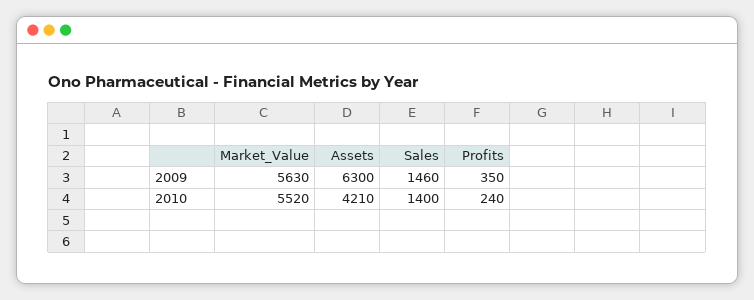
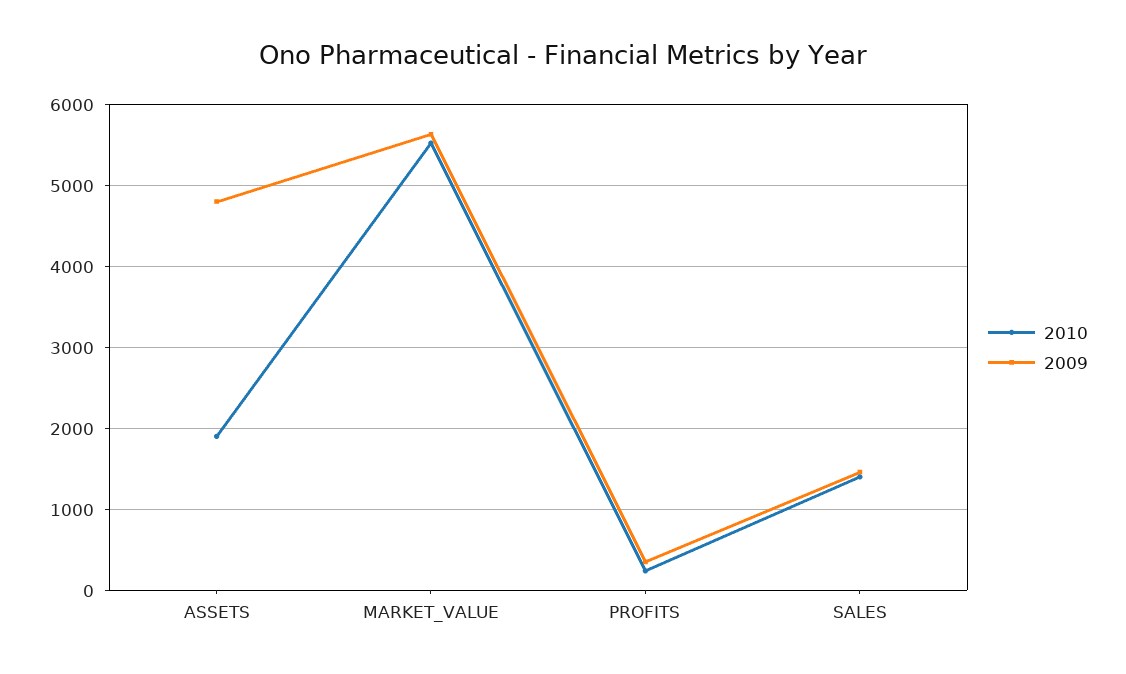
  {
    "2009": {
      "Market_Value": 5630,
-     "Assets": 6300,
+     "Assets": 4800,
      "Sales": 1460,
      "Profits": 350
    },
    "2010": {
      "Market_Value": 5520,
-     "Assets": 4210,
+     "Assets": 1900,
      "Sales": 1400,
      "Profits": 240
    }
  }

